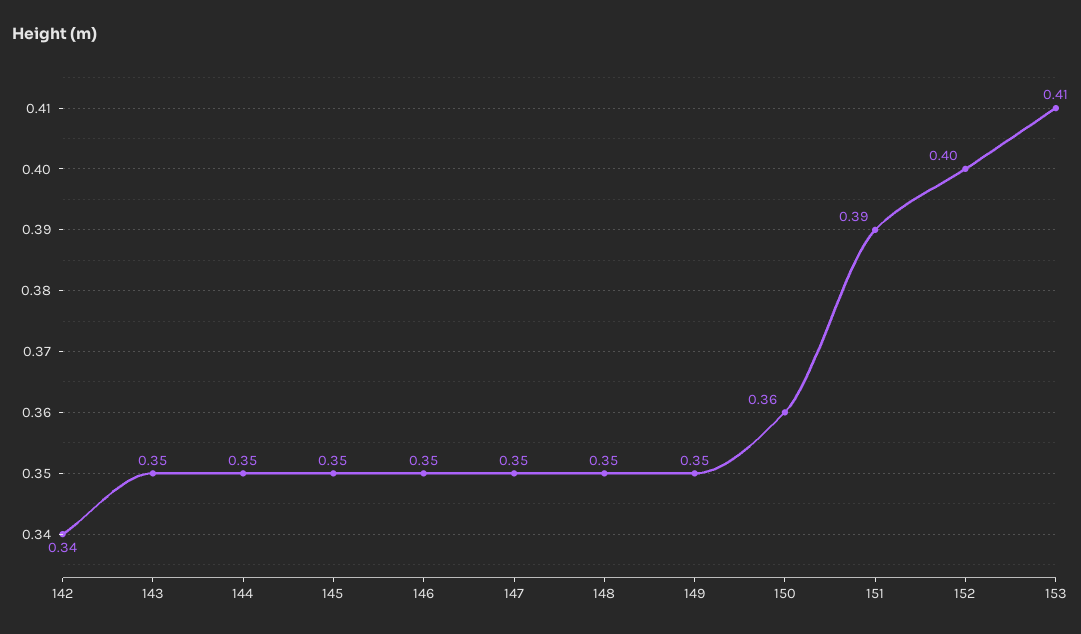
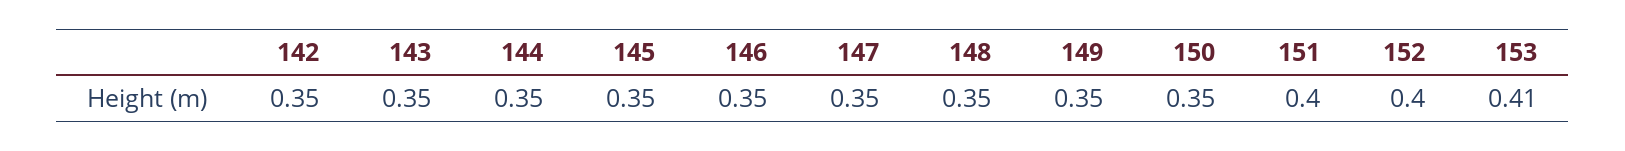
  {
-   "142": 0.34,
+   "142": 0.35,
    "143": 0.35,
    "144": 0.35,
    "145": 0.35,
    "146": 0.35,
    "147": 0.35,
    "148": 0.35,
    "149": 0.35,
-   "150": 0.36,
+   "150": 0.35,
-   "151": 0.39,
+   "151": 0.4,
    "152": 0.4,
    "153": 0.41
  }

